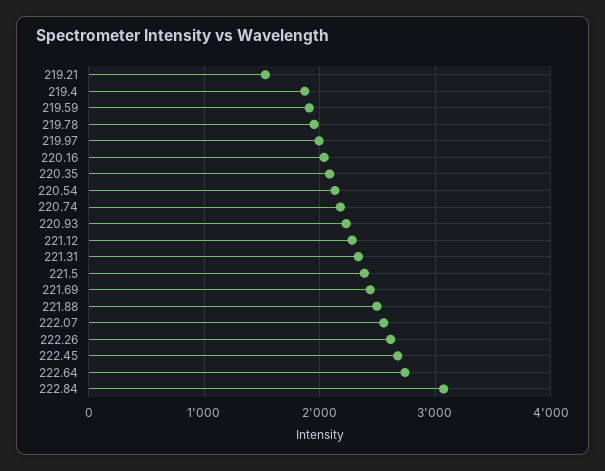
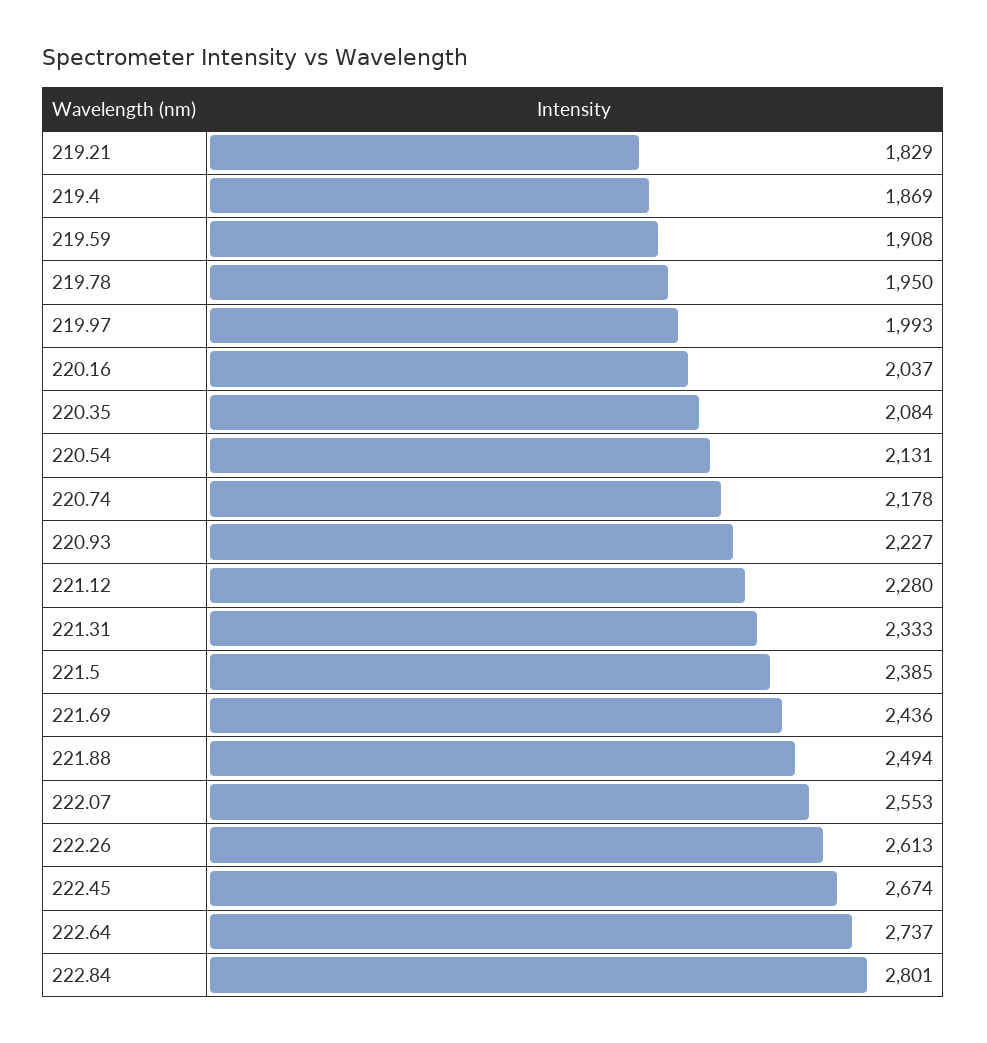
  {
-   "219.21": 1500,
+   "219.21": 1829,
    "219.4": 1869,
    "219.59": 1908,
    "219.78": 1950,
    "219.97": 1993,
    "220.16": 2037,
    "220.35": 2084,
    "220.54": 2131,
    "220.74": 2178,
    "220.93": 2227,
    "221.12": 2280,
    "221.31": 2333,
    "221.5": 2385,
    "221.69": 2436,
    "221.88": 2494,
    "222.07": 2553,
    "222.26": 2613,
    "222.45": 2674,
    "222.64": 2737,
-   "222.84": 3100
+   "222.84": 2801
  }

